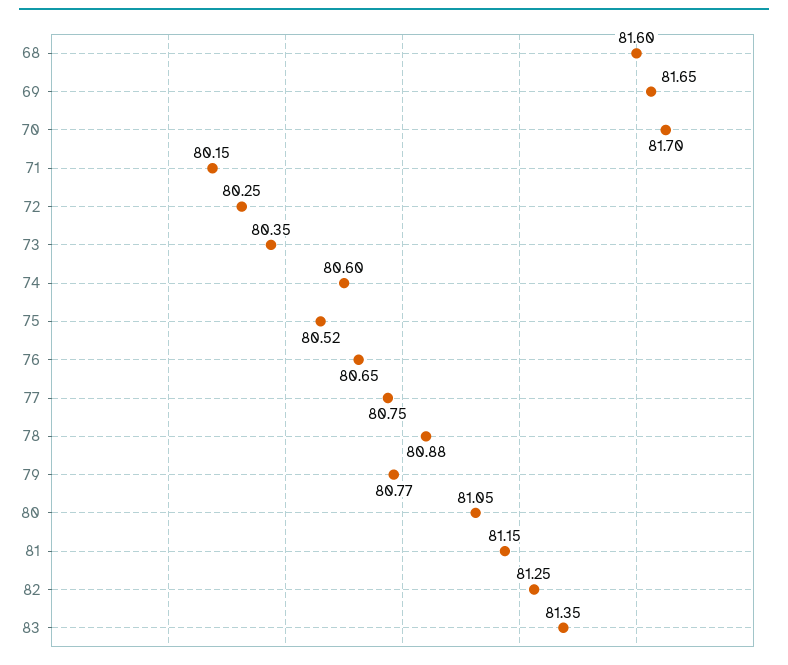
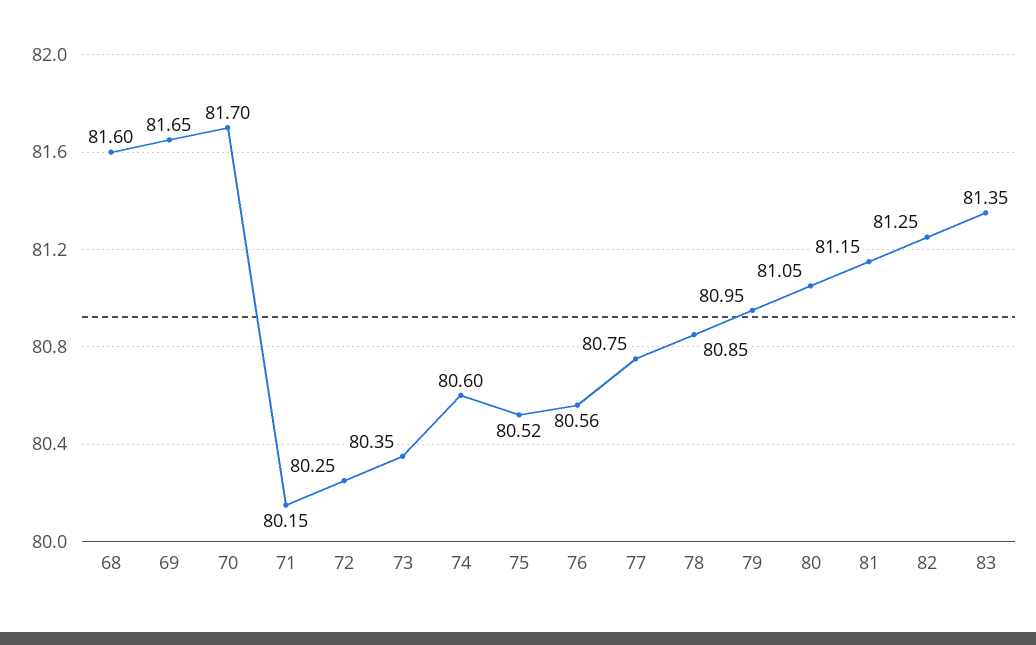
  {
    "68": 81.6,
    "69": 81.65,
    "70": 81.7,
    "71": 80.15,
    "72": 80.25,
    "73": 80.35,
    "74": 80.6,
    "75": 80.52,
-   "76": 80.65,
+   "76": 80.56,
    "77": 80.75,
-   "78": 80.88,
+   "78": 80.85,
-   "79": 80.77,
+   "79": 80.95,
    "80": 81.05,
    "81": 81.15,
    "82": 81.25,
    "83": 81.35
  }

